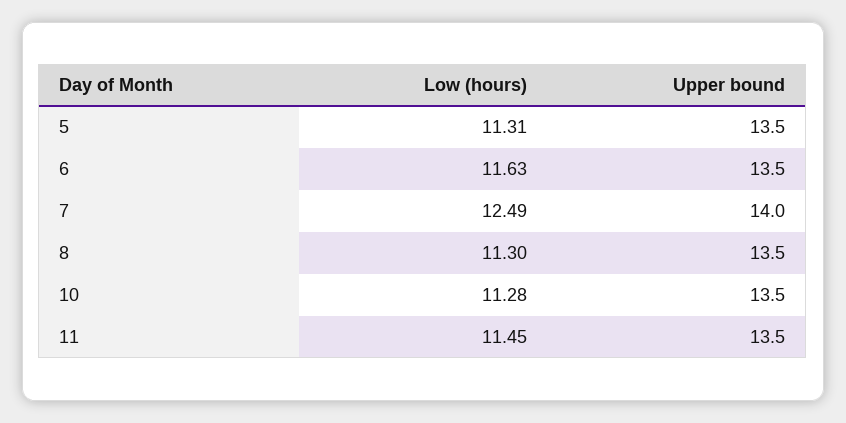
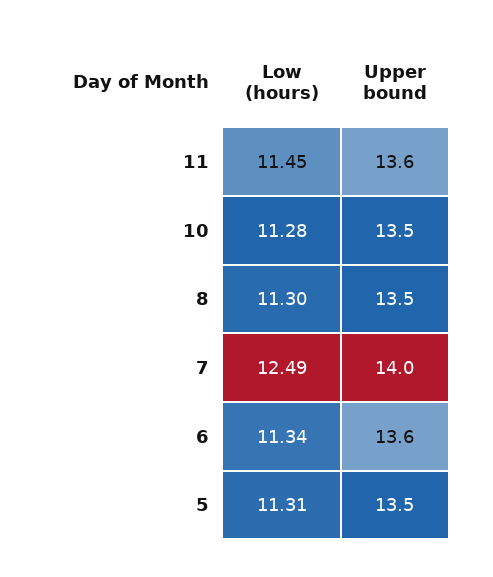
  {
    "Low (hours)": {
      "5": 11.31,
-     "6": 11.63,
+     "6": 11.34,
      "7": 12.49,
      "8": 11.3,
      "10": 11.28,
      "11": 11.45
    },
    "Upper bound": {
      "5": 13.5,
-     "6": 13.5,
+     "6": 13.6,
      "7": 14,
      "8": 13.5,
      "10": 13.5,
-     "11": 13.5
+     "11": 13.6
    }
  }

